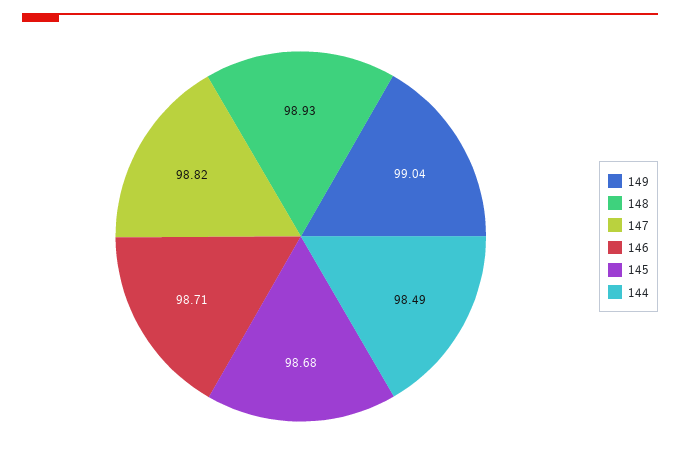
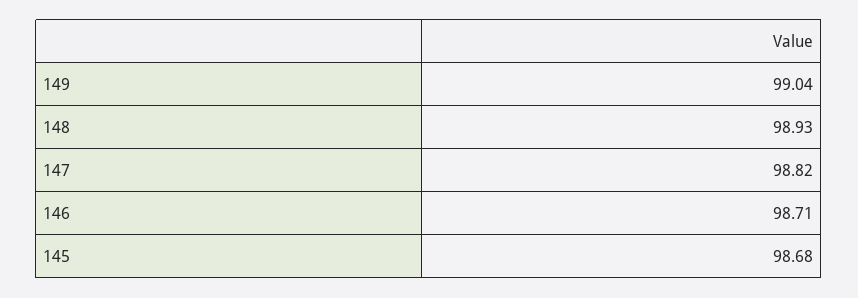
  {
    "149": 99.04,
    "148": 98.93,
    "147": 98.82,
    "146": 98.71,
-   "145": 98.68,
+   "145": 98.68
-   "144": 98.49
  }

